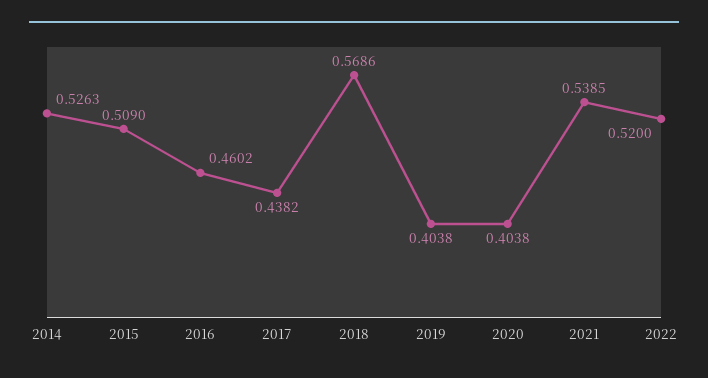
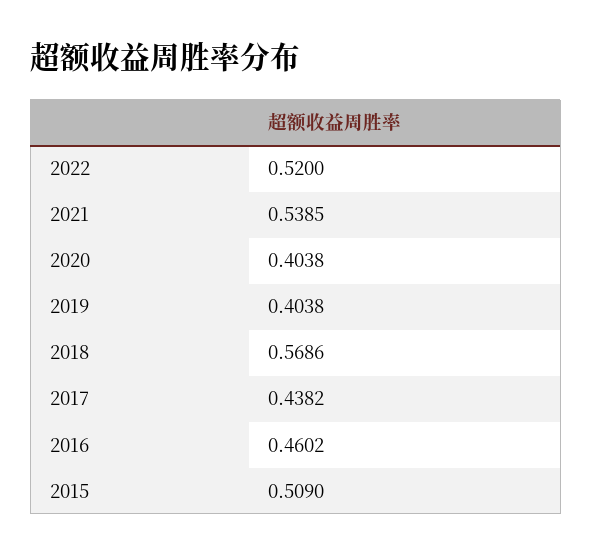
  {
-   "2014": 0.5263,
    "2015": 0.509,
    "2016": 0.4602,
    "2017": 0.4382,
    "2018": 0.5686,
    "2019": 0.4038,
    "2020": 0.4038,
    "2021": 0.5385,
    "2022": 0.52
  }

